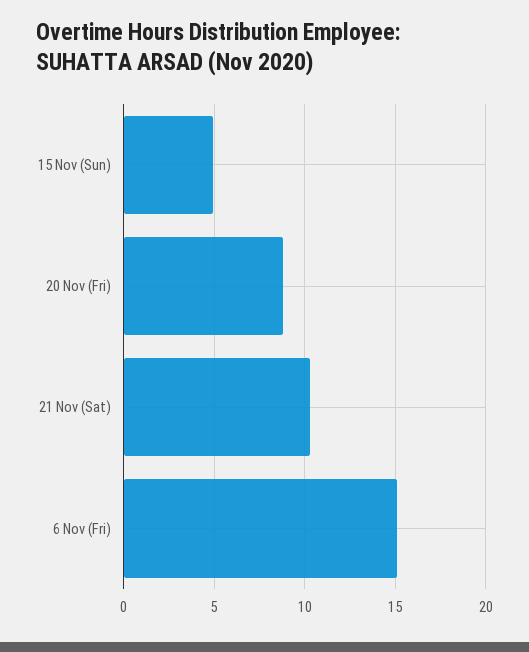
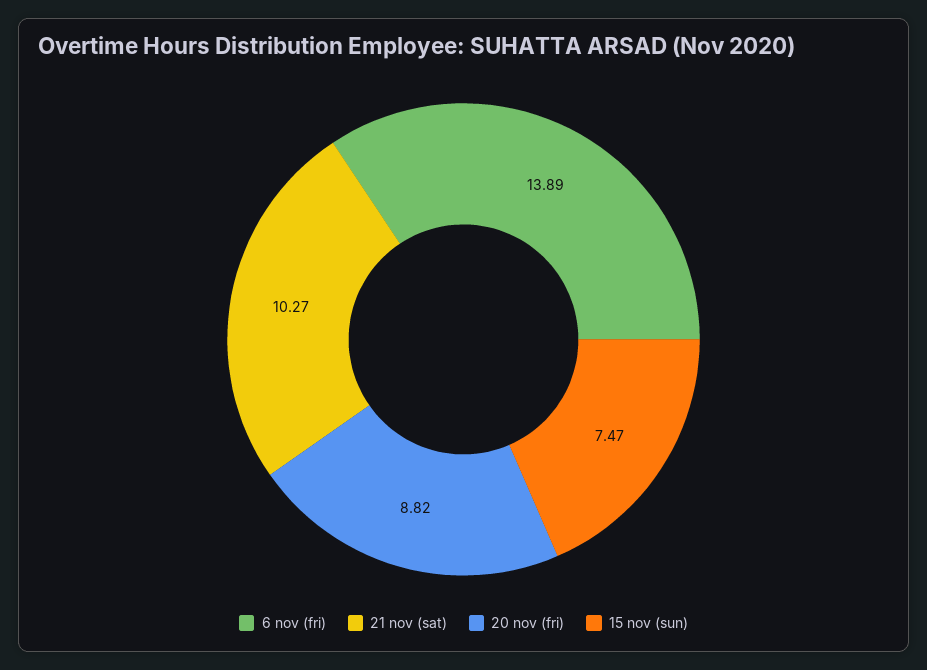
  {
-   "15 Nov (Sun)": 5,
+   "15 Nov (Sun)": 7.47,
    "20 Nov (Fri)": 8.82,
    "21 Nov (Sat)": 10.27,
-   "6 Nov (Fri)": 15
+   "6 Nov (Fri)": 13.89
  }

